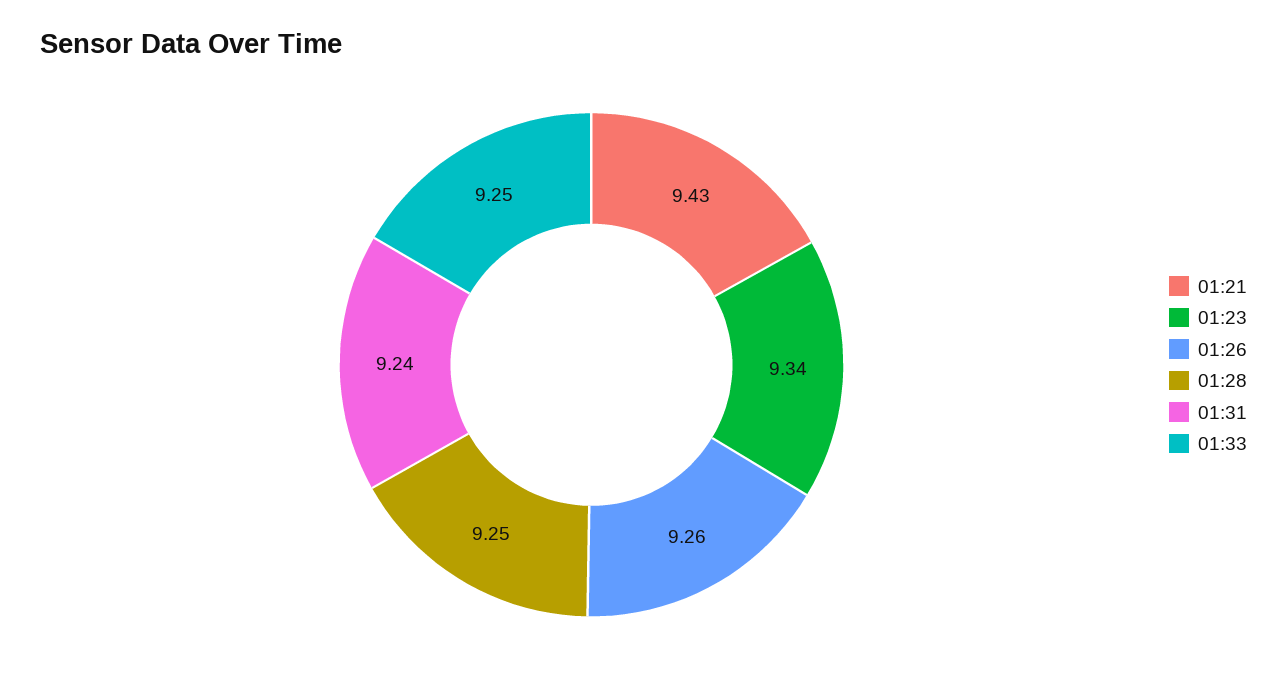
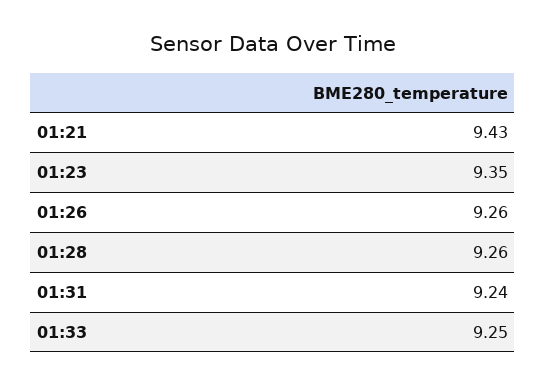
  {
    "01:21": 9.43,
-   "01:23": 9.34,
+   "01:23": 9.35,
    "01:26": 9.26,
-   "01:28": 9.25,
+   "01:28": 9.26,
    "01:31": 9.24,
    "01:33": 9.25
  }

